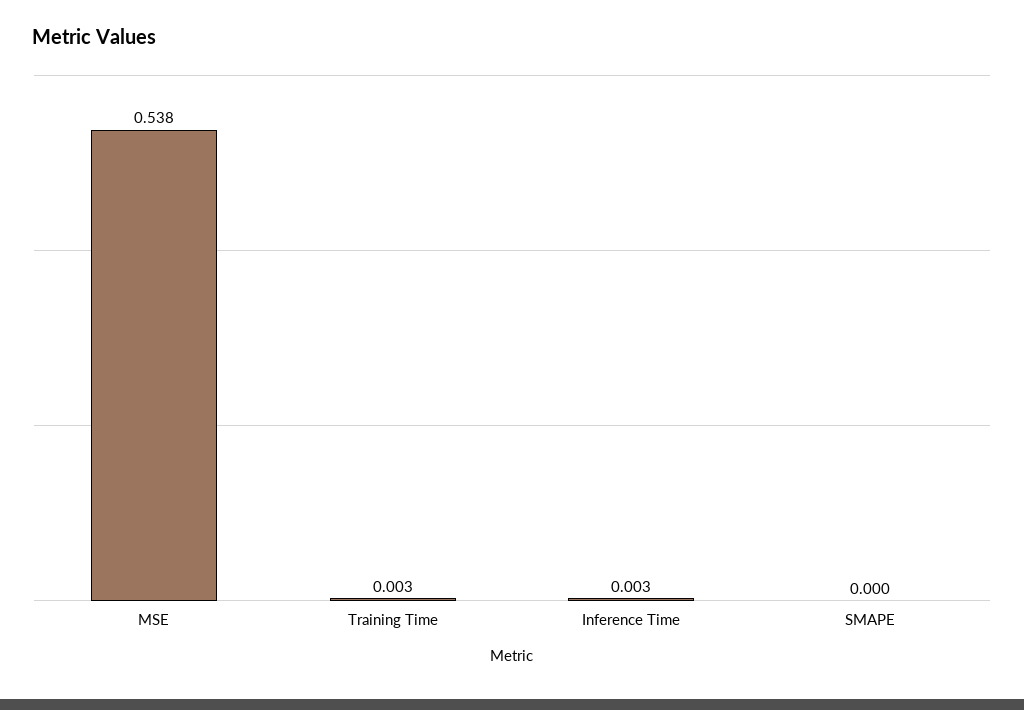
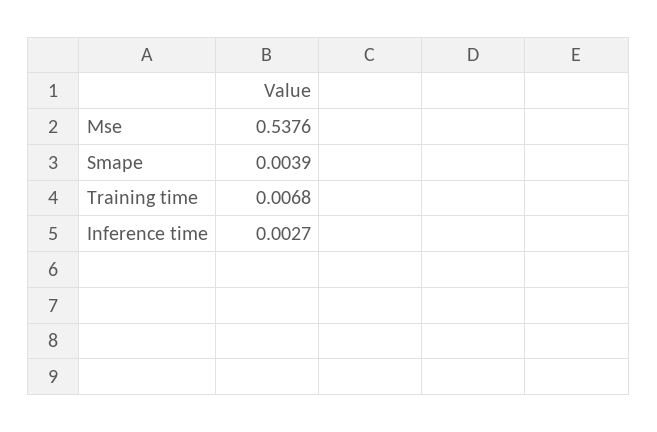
  {
    "MSE": 0.5376,
-   "Training Time": 0.003,
+   "Training Time": 0.0068,
    "Inference Time": 0.0027,
-   "SMAPE": 0
+   "SMAPE": 0.0039
  }

